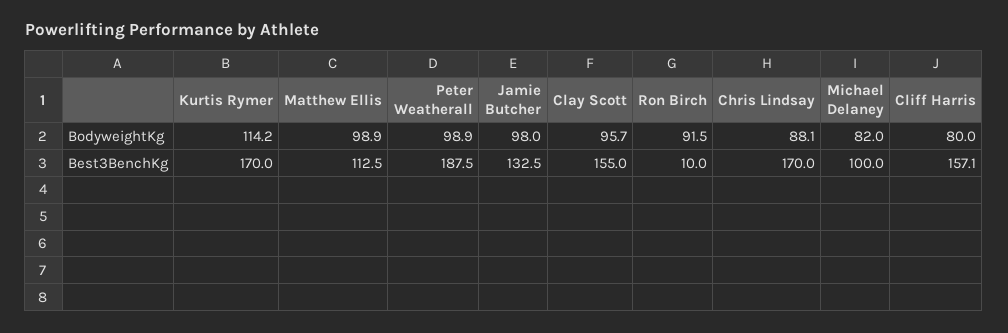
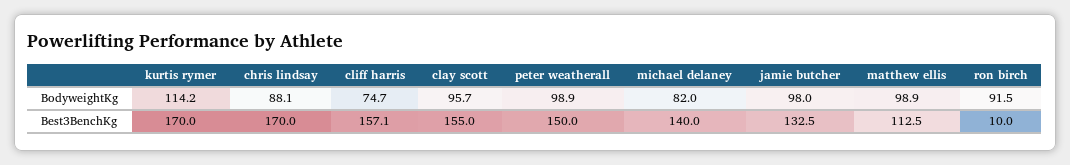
  {
    "Kurtis Rymer": {
      "BodyweightKg": 114.2,
      "Best3BenchKg": 170
    },
    "Matthew Ellis": {
      "BodyweightKg": 98.9,
      "Best3BenchKg": 112.5
    },
    "Peter Weatherall": {
      "BodyweightKg": 98.9,
-     "Best3BenchKg": 187.5
+     "Best3BenchKg": 150
    },
    "Jamie Butcher": {
      "BodyweightKg": 98,
      "Best3BenchKg": 132.5
    },
    "Clay Scott": {
      "BodyweightKg": 95.7,
      "Best3BenchKg": 155
    },
    "Ron Birch": {
      "BodyweightKg": 91.5,
      "Best3BenchKg": 10
    },
    "Chris Lindsay": {
      "BodyweightKg": 88.1,
      "Best3BenchKg": 170
    },
    "Michael Delaney": {
      "BodyweightKg": 82,
-     "Best3BenchKg": 100
+     "Best3BenchKg": 140
    },
    "Cliff Harris": {
-     "BodyweightKg": 80,
+     "BodyweightKg": 74.7,
      "Best3BenchKg": 157.1
    }
  }

